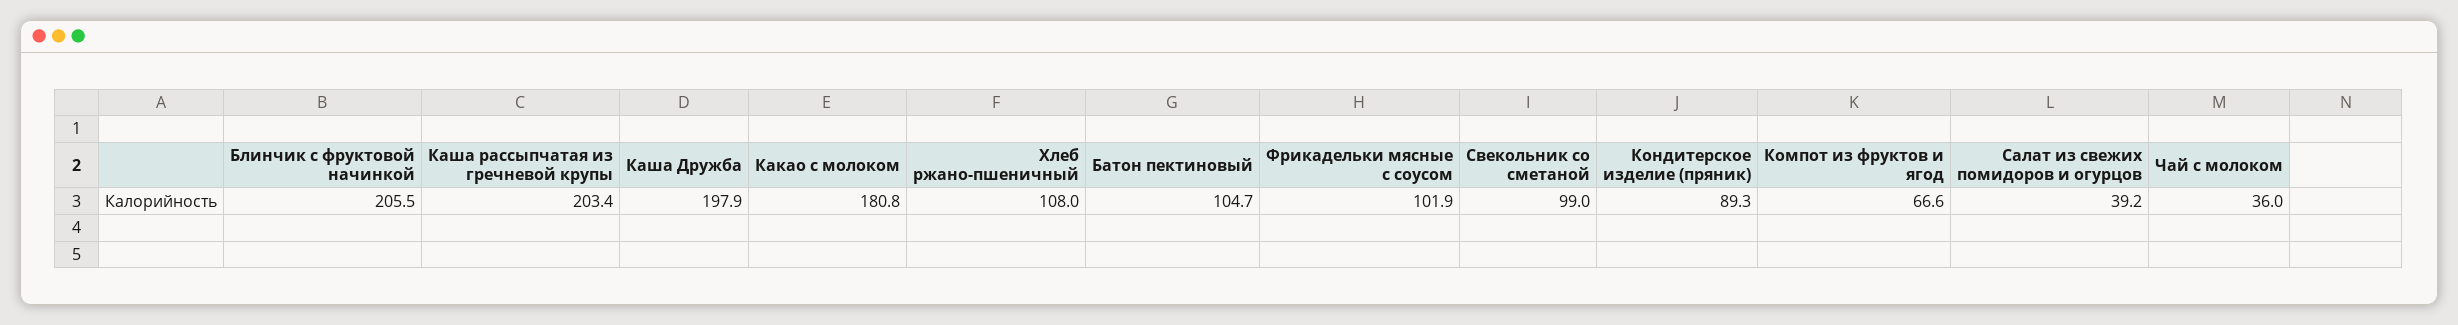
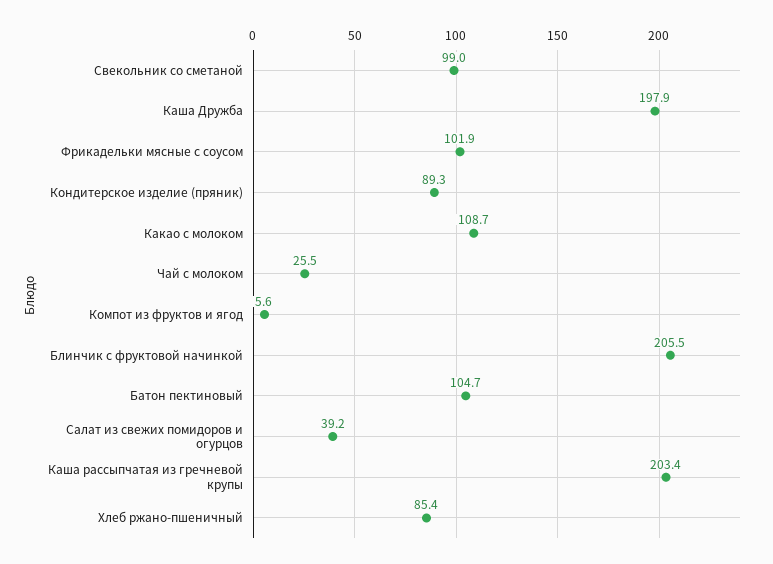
  {
    "Блинчик с фруктовой начинкой": 205.5,
    "Каша рассыпчатая из гречневой крупы": 203.4,
    "Каша Дружба": 197.9,
-   "Какао с молоком": 180.8,
+   "Какао с молоком": 108.7,
-   "Хлеб ржано-пшеничный": 108,
+   "Хлеб ржано-пшеничный": 85.4,
    "Батон пектиновый": 104.7,
    "Фрикадельки мясные с соусом": 101.9,
    "Свекольник со сметаной": 99,
    "Кондитерское изделие (пряник)": 89.3,
-   "Компот из фруктов и ягод": 66.6,
+   "Компот из фруктов и ягод": 5.6,
    "Салат из свежих помидоров и огурцов": 39.2,
-   "Чай с молоком": 36
+   "Чай с молоком": 25.5
  }

